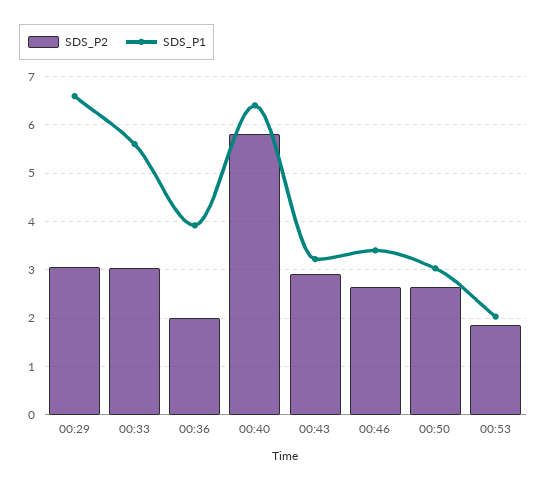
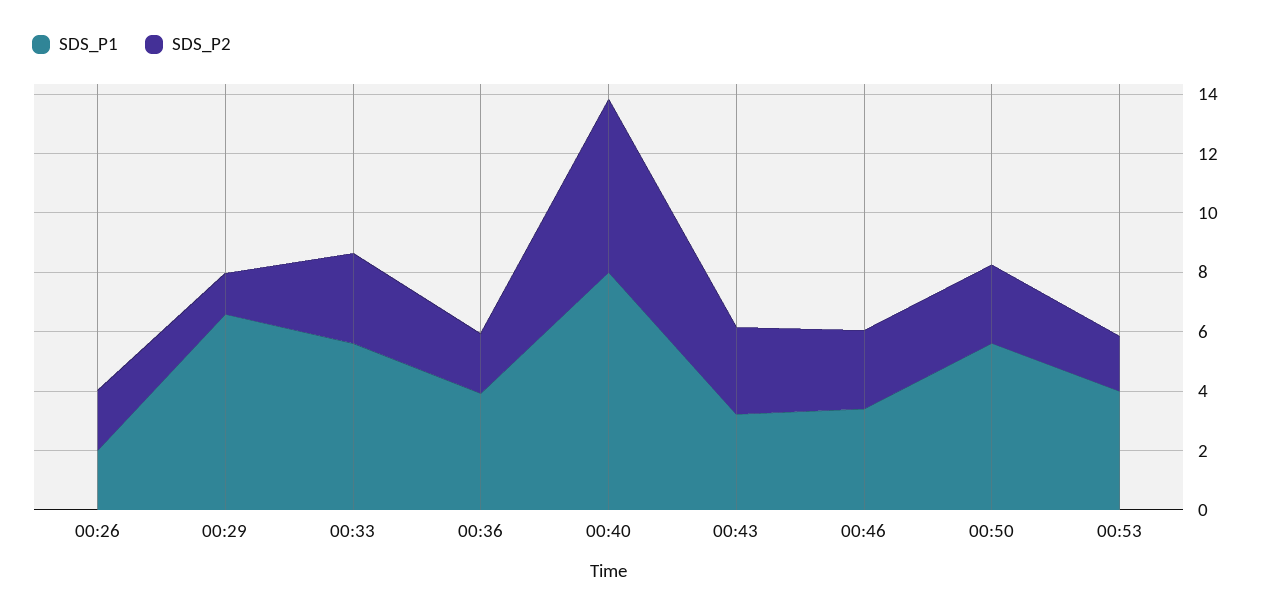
  {
    "SDS_P2": {
-     "00:29": 3,
+     "00:29": 1.5,
      "00:33": 3,
      "00:36": 2,
      "00:40": 5.8,
      "00:43": 3,
      "00:46": 2.6,
      "00:50": 2.6,
-     "00:53": 1.8
+     "00:53": 1.8,
+     "00:26": 2
    },
    "SDS_P1": {
      "00:29": 6.6,
      "00:33": 5.6,
      "00:36": 4,
-     "00:40": 6.4,
+     "00:40": 8,
      "00:43": 3.2,
      "00:46": 3.4,
-     "00:50": 3,
+     "00:50": 5.5,
-     "00:53": 2
+     "00:53": 4,
+     "00:26": 2
    }
  }

